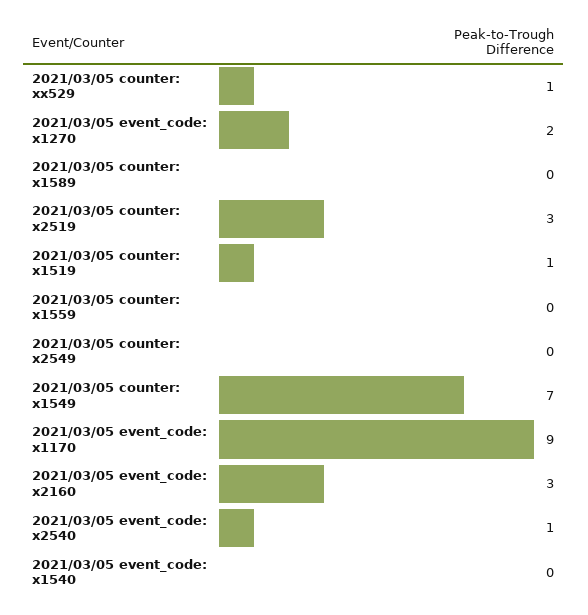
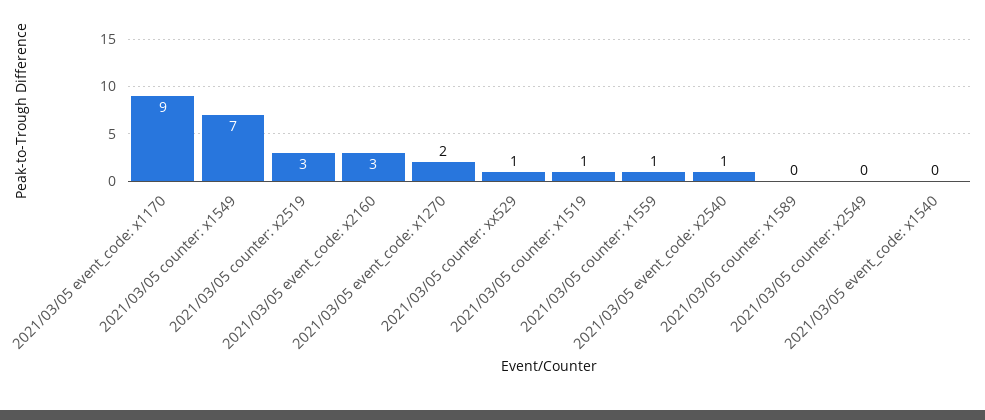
  {
    "2021/03/05 counter: xx529": 1,
    "2021/03/05 event_code: x1270": 2,
    "2021/03/05 counter: x1589": 0,
    "2021/03/05 counter: x2519": 3,
    "2021/03/05 counter: x1519": 1,
-   "2021/03/05 counter: x1559": 0,
+   "2021/03/05 counter: x1559": 1,
    "2021/03/05 counter: x2549": 0,
    "2021/03/05 counter: x1549": 7,
    "2021/03/05 event_code: x1170": 9,
    "2021/03/05 event_code: x2160": 3,
    "2021/03/05 event_code: x2540": 1,
    "2021/03/05 event_code: x1540": 0
  }

